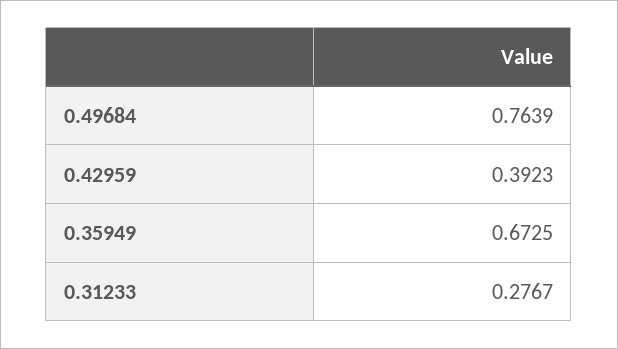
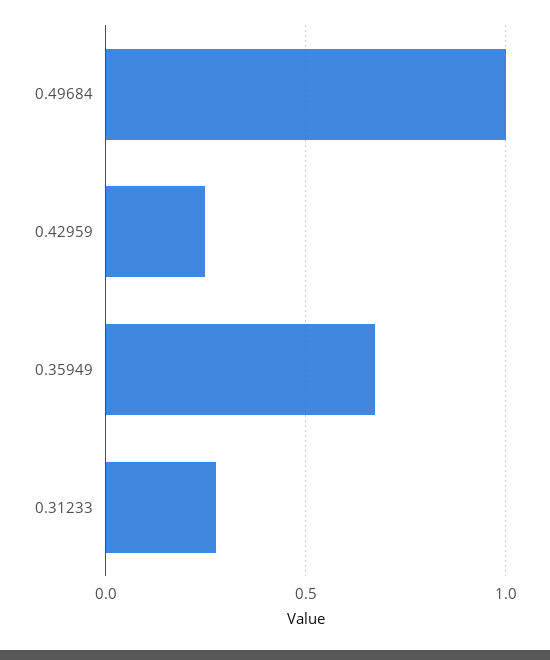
  {
-   "0.49684": 0.7639,
+   "0.49684": 1,
-   "0.42959": 0.3923,
+   "0.42959": 0.25,
    "0.35949": 0.6725,
    "0.31233": 0.2767
  }

